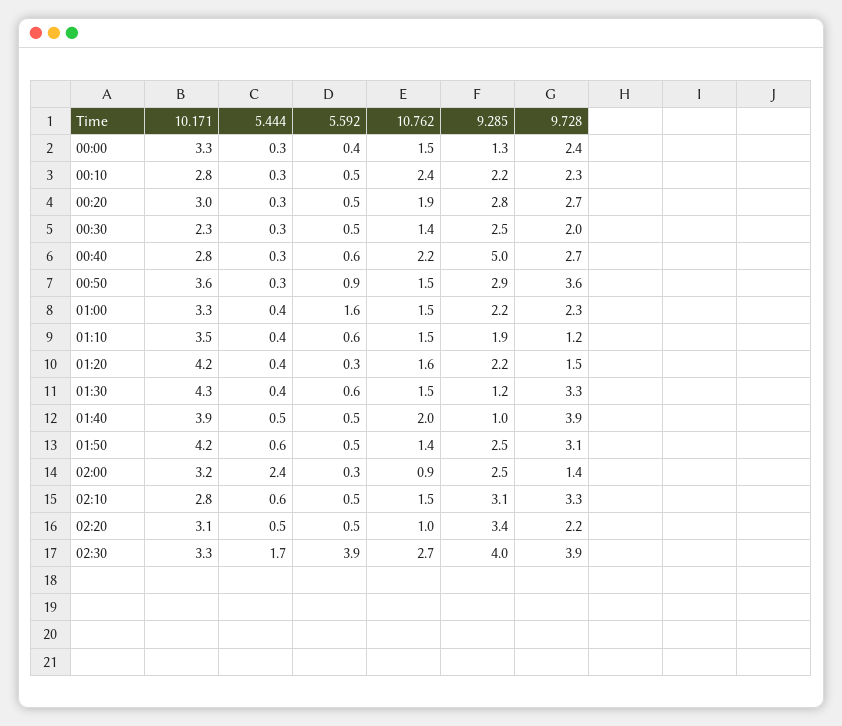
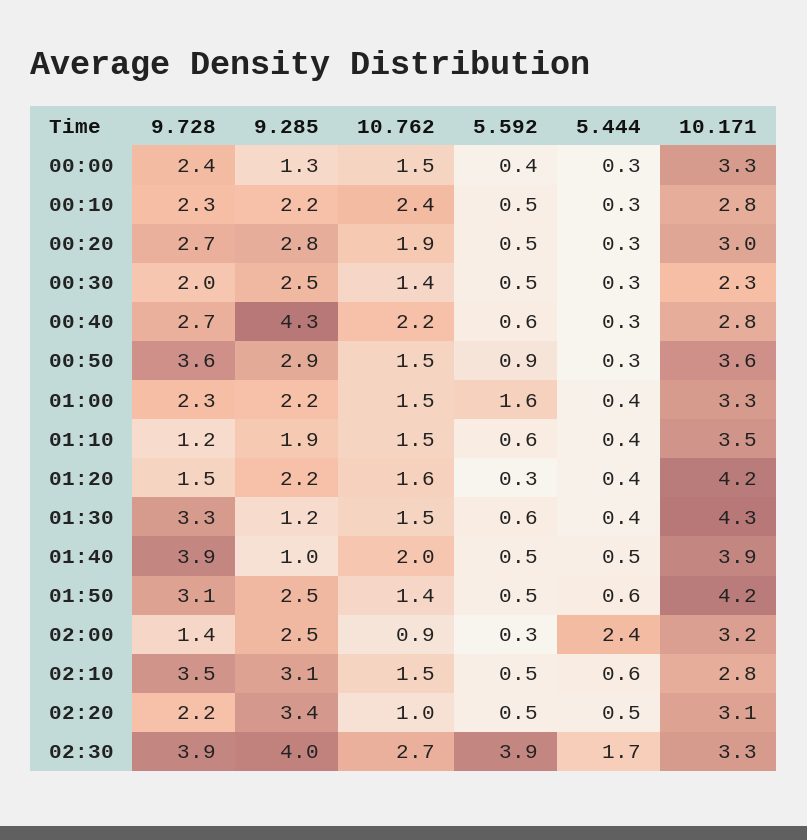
  {
    "10.171": {
      "00:00": 3.3,
      "00:10": 2.8,
      "00:20": 3,
      "00:30": 2.3,
      "00:40": 2.8,
      "00:50": 3.6,
      "01:00": 3.3,
      "01:10": 3.5,
      "01:20": 4.2,
      "01:30": 4.3,
      "01:40": 3.9,
      "01:50": 4.2,
      "02:00": 3.2,
      "02:10": 2.8,
      "02:20": 3.1,
      "02:30": 3.3
    },
    "5.444": {
      "00:00": 0.3,
      "00:10": 0.3,
      "00:20": 0.3,
      "00:30": 0.3,
      "00:40": 0.3,
      "00:50": 0.3,
      "01:00": 0.4,
      "01:10": 0.4,
      "01:20": 0.4,
      "01:30": 0.4,
      "01:40": 0.5,
      "01:50": 0.6,
      "02:00": 2.4,
      "02:10": 0.6,
      "02:20": 0.5,
      "02:30": 1.7
    },
    "5.592": {
      "00:00": 0.4,
      "00:10": 0.5,
      "00:20": 0.5,
      "00:30": 0.5,
      "00:40": 0.6,
      "00:50": 0.9,
      "01:00": 1.6,
      "01:10": 0.6,
      "01:20": 0.3,
      "01:30": 0.6,
      "01:40": 0.5,
      "01:50": 0.5,
      "02:00": 0.3,
      "02:10": 0.5,
      "02:20": 0.5,
      "02:30": 3.9
    },
    "10.762": {
      "00:00": 1.5,
      "00:10": 2.4,
      "00:20": 1.9,
      "00:30": 1.4,
      "00:40": 2.2,
      "00:50": 1.5,
      "01:00": 1.5,
      "01:10": 1.5,
      "01:20": 1.6,
      "01:30": 1.5,
      "01:40": 2,
      "01:50": 1.4,
      "02:00": 0.9,
      "02:10": 1.5,
      "02:20": 1,
      "02:30": 2.7
    },
    "9.285": {
      "00:00": 1.3,
      "00:10": 2.2,
      "00:20": 2.8,
      "00:30": 2.5,
-     "00:40": 5,
+     "00:40": 4.3,
      "00:50": 2.9,
      "01:00": 2.2,
      "01:10": 1.9,
      "01:20": 2.2,
      "01:30": 1.2,
      "01:40": 1,
      "01:50": 2.5,
      "02:00": 2.5,
      "02:10": 3.1,
      "02:20": 3.4,
      "02:30": 4
    },
    "9.728": {
      "00:00": 2.4,
      "00:10": 2.3,
      "00:20": 2.7,
      "00:30": 2,
      "00:40": 2.7,
      "00:50": 3.6,
      "01:00": 2.3,
      "01:10": 1.2,
      "01:20": 1.5,
      "01:30": 3.3,
      "01:40": 3.9,
      "01:50": 3.1,
      "02:00": 1.4,
-     "02:10": 3.3,
+     "02:10": 3.5,
      "02:20": 2.2,
      "02:30": 3.9
    }
  }

